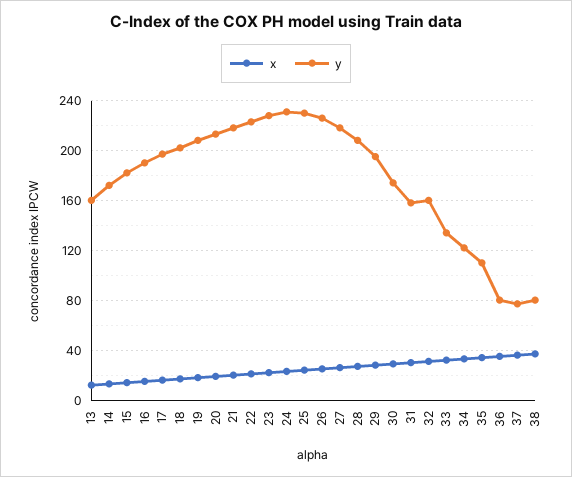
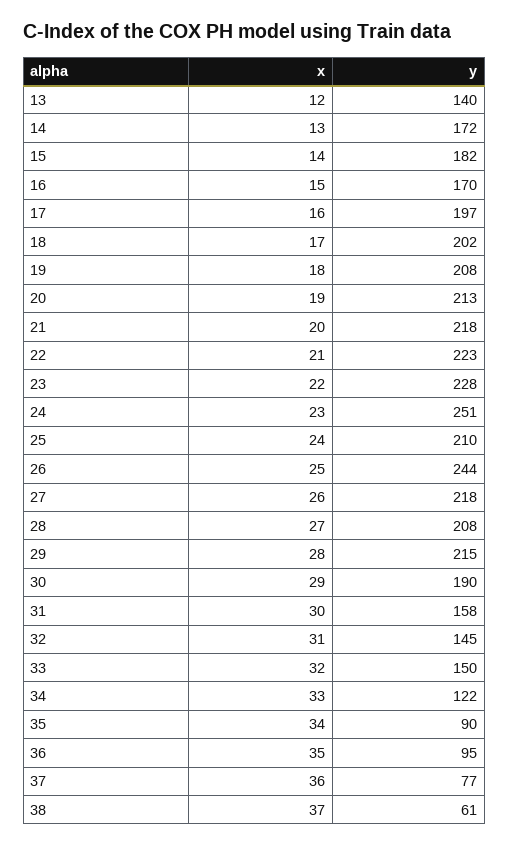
  {
    "x": {
      "13": 12,
      "14": 13,
      "15": 14,
      "16": 15,
      "17": 16,
      "18": 17,
      "19": 18,
      "20": 19,
      "21": 20,
      "22": 21,
      "23": 22,
      "24": 23,
      "25": 24,
      "26": 25,
      "27": 26,
      "28": 27,
      "29": 28,
      "30": 29,
      "31": 30,
      "32": 31,
      "33": 32,
      "34": 33,
      "35": 34,
      "36": 35,
      "37": 36,
      "38": 37
    },
    "y": {
-     "13": 160,
+     "13": 140,
      "14": 172,
      "15": 182,
-     "16": 190,
+     "16": 170,
      "17": 197,
      "18": 202,
      "19": 208,
      "20": 213,
      "21": 218,
      "22": 223,
      "23": 228,
-     "24": 230,
+     "24": 251,
-     "25": 230,
+     "25": 210,
-     "26": 225,
+     "26": 244,
      "27": 218,
      "28": 208,
-     "29": 195,
+     "29": 215,
-     "30": 175,
+     "30": 190,
      "31": 158,
-     "32": 160,
+     "32": 145,
-     "33": 135,
+     "33": 150,
      "34": 122,
-     "35": 110,
+     "35": 90,
-     "36": 80,
+     "36": 95,
      "37": 77,
-     "38": 80
+     "38": 61
    }
  }

